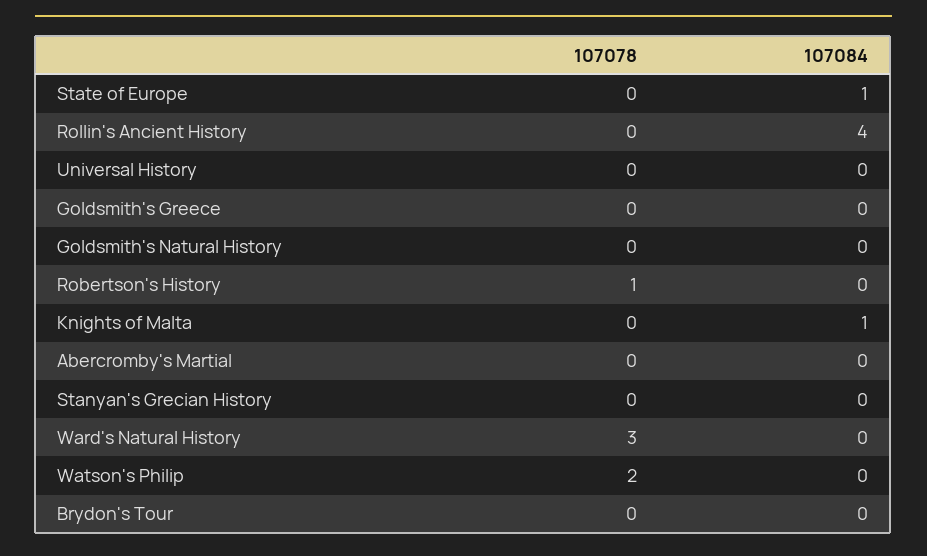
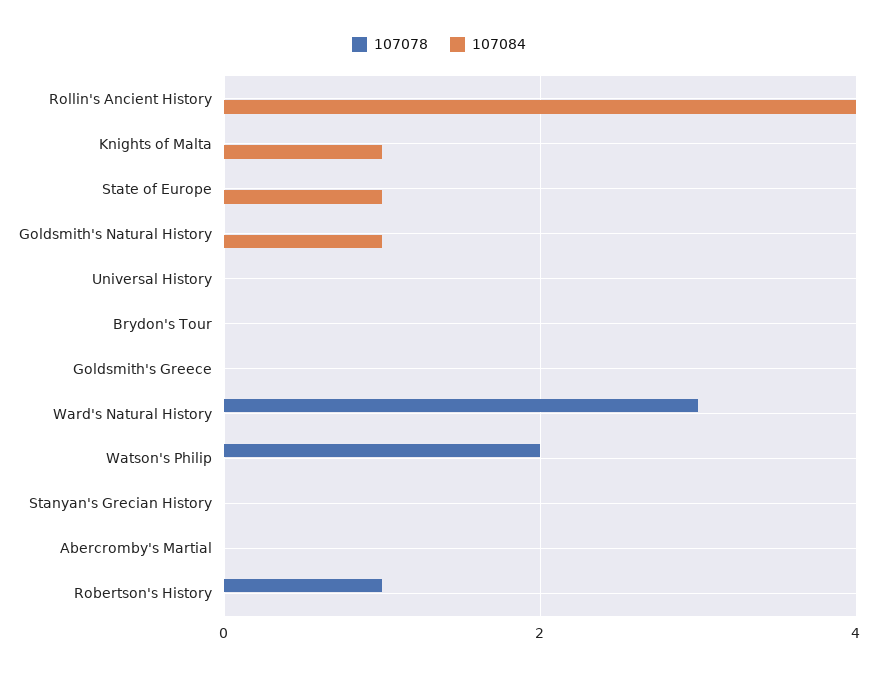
  {
    "107078": {
      "State of Europe": 0,
      "Rollin's Ancient History": 0,
      "Universal History": 0,
      "Goldsmith's Greece": 0,
      "Goldsmith's Natural History": 0,
      "Robertson's History": 1,
      "Knights of Malta": 0,
      "Abercromby's Martial": 0,
      "Stanyan's Grecian History": 0,
      "Ward's Natural History": 3,
      "Watson's Philip": 2,
      "Brydon's Tour": 0
    },
    "107084": {
      "State of Europe": 1,
      "Rollin's Ancient History": 4,
      "Universal History": 0,
      "Goldsmith's Greece": 0,
-     "Goldsmith's Natural History": 0,
+     "Goldsmith's Natural History": 1,
      "Robertson's History": 0,
      "Knights of Malta": 1,
      "Abercromby's Martial": 0,
      "Stanyan's Grecian History": 0,
      "Ward's Natural History": 0,
      "Watson's Philip": 0,
      "Brydon's Tour": 0
    }
  }

